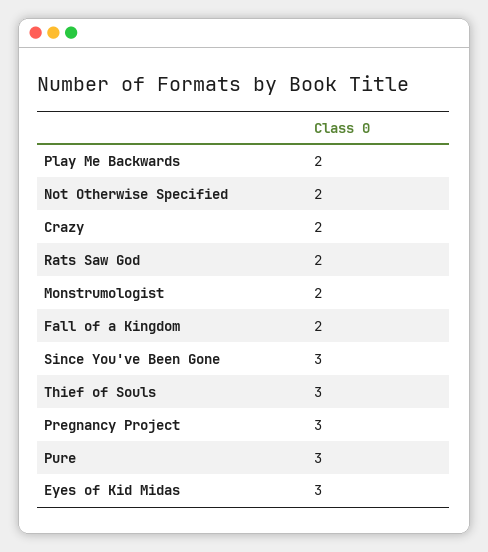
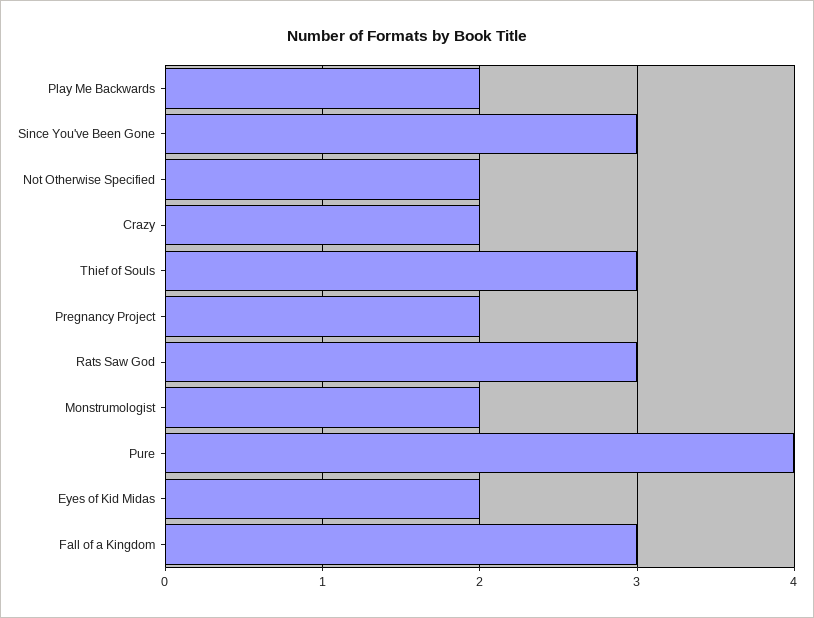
  {
    "Play Me Backwards": 2,
    "Not Otherwise Specified": 2,
    "Crazy": 2,
-   "Rats Saw God": 2,
+   "Rats Saw God": 3,
    "Monstrumologist": 2,
-   "Fall of a Kingdom": 2,
+   "Fall of a Kingdom": 3,
    "Since You've Been Gone": 3,
    "Thief of Souls": 3,
-   "Pregnancy Project": 3,
+   "Pregnancy Project": 2,
-   "Pure": 3,
+   "Pure": 4,
-   "Eyes of Kid Midas": 3
+   "Eyes of Kid Midas": 2
  }

